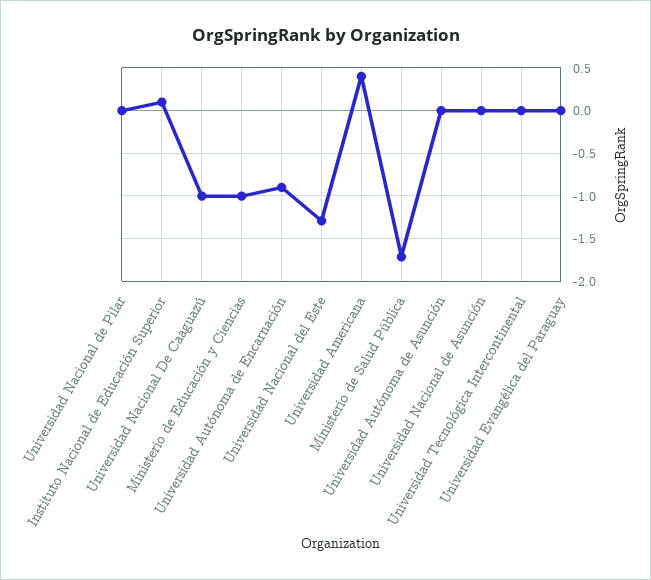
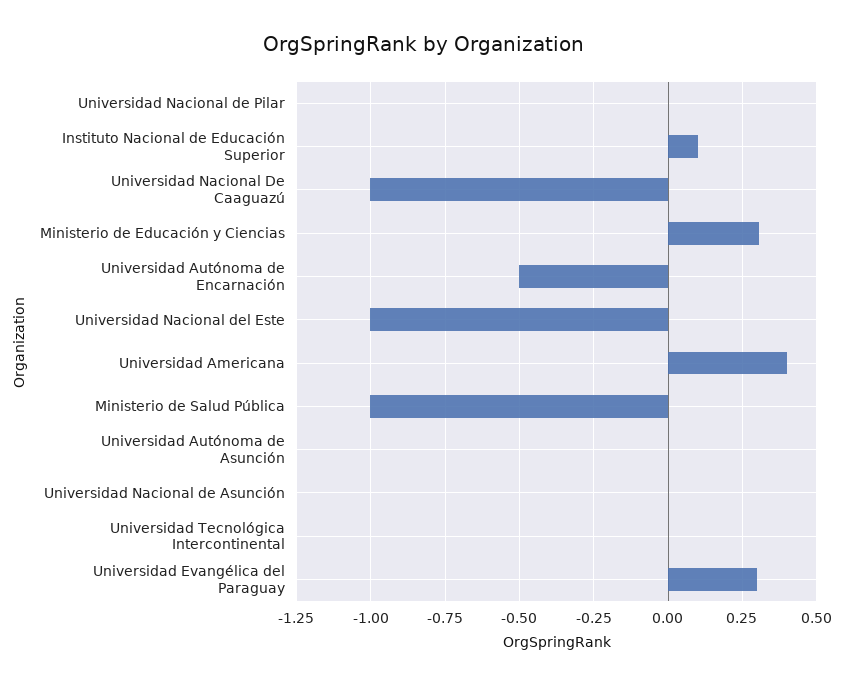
  {
    "Universidad Nacional de Pilar": 0,
    "Instituto Nacional de Educación Superior": 0.1,
    "Universidad Nacional De Caaguazú": -1,
-   "Ministerio de Educación y Ciencias": -1,
+   "Ministerio de Educación y Ciencias": 0.3,
-   "Universidad Autónoma de Encarnación": -0.9,
+   "Universidad Autónoma de Encarnación": -0.5,
-   "Universidad Nacional del Este": -1.3,
+   "Universidad Nacional del Este": -1,
    "Universidad Americana": 0.4,
-   "Ministerio de Salud Pública": -1.7,
+   "Ministerio de Salud Pública": -1,
    "Universidad Autónoma de Asunción": 0,
    "Universidad Nacional de Asunción": 0,
    "Universidad Tecnológica Intercontinental": 0,
-   "Universidad Evangélica del Paraguay": 0
+   "Universidad Evangélica del Paraguay": 0.3
  }

